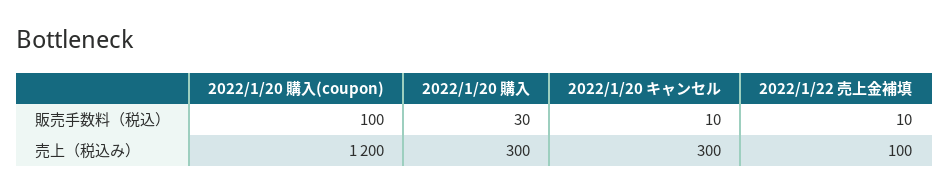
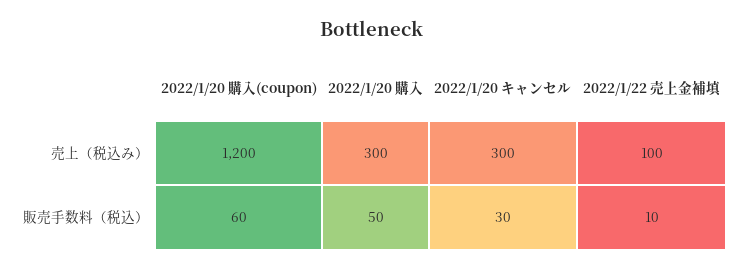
  {
    "2022/1/20 購入(coupon)": {
-     "販売手数料（税込）": 100,
+     "販売手数料（税込）": 60,
      "売上（税込み）": 1200
    },
    "2022/1/20 購入": {
-     "販売手数料（税込）": 30,
+     "販売手数料（税込）": 50,
      "売上（税込み）": 300
    },
    "2022/1/20 キャンセル": {
-     "販売手数料（税込）": 10,
+     "販売手数料（税込）": 30,
      "売上（税込み）": 300
    },
    "2022/1/22 売上金補填": {
      "販売手数料（税込）": 10,
      "売上（税込み）": 100
    }
  }

